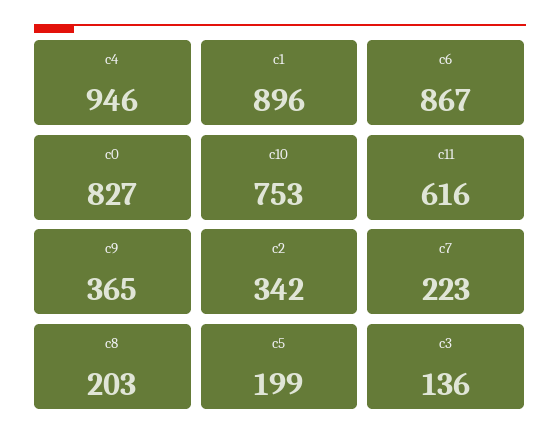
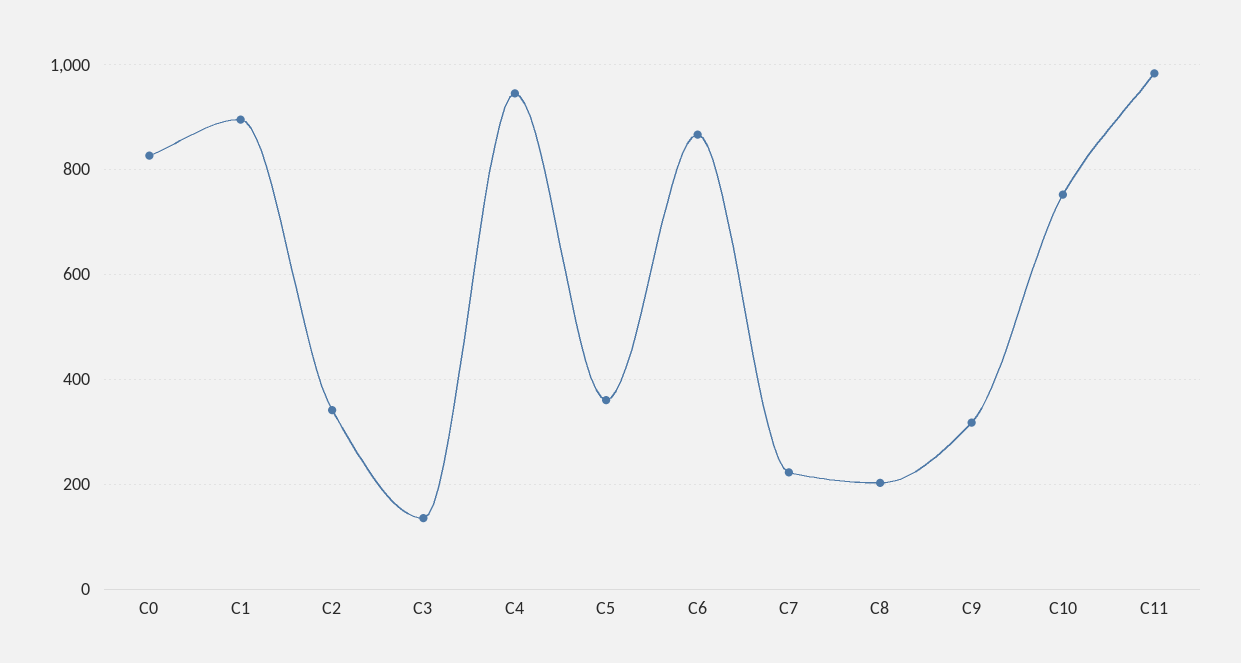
  {
    "c4": 946,
    "c1": 896,
    "c6": 867,
    "c0": 827,
    "c10": 753,
-   "c11": 616,
+   "c11": 980,
-   "c9": 365,
+   "c9": 320,
    "c2": 342,
    "c7": 223,
    "c8": 203,
-   "c5": 199,
+   "c5": 360,
    "c3": 136
  }

